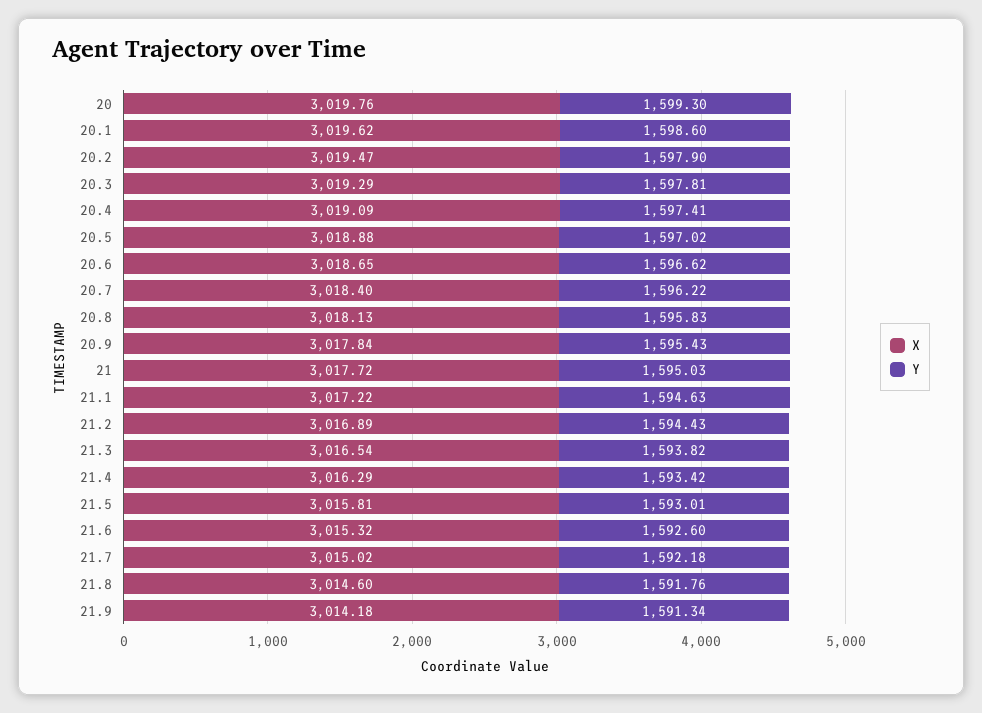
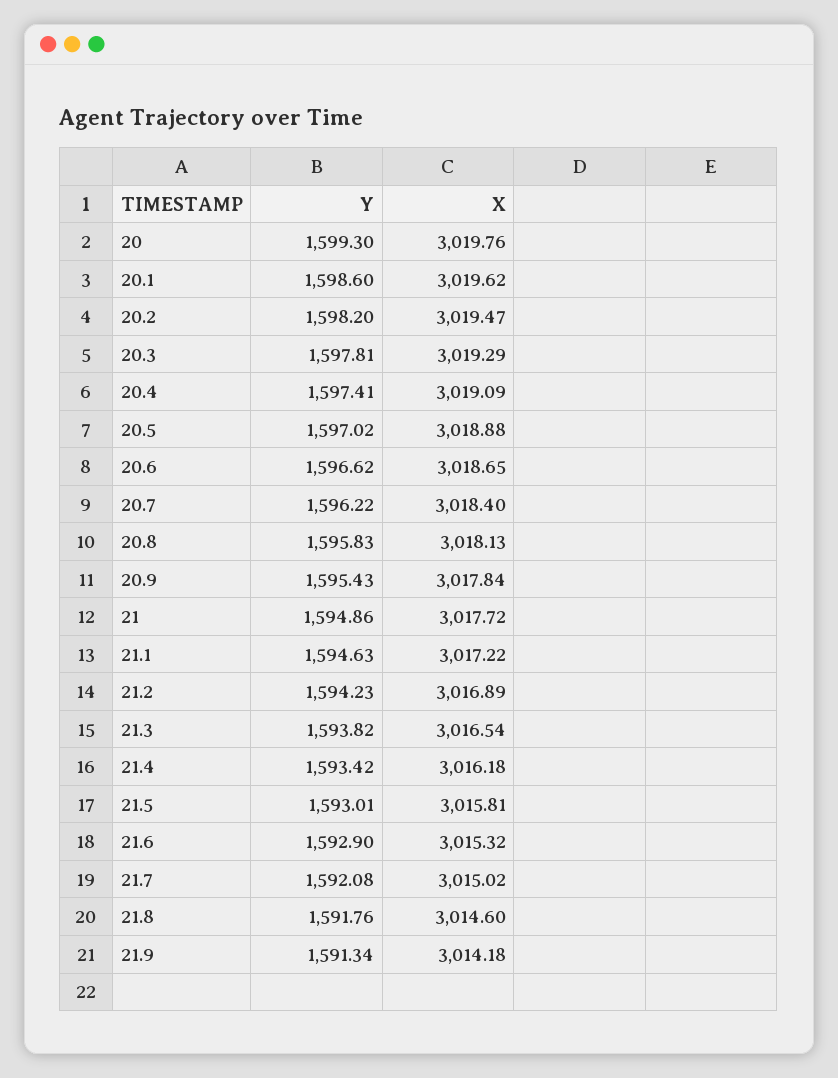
  {
    "X": {
      "20": 3019.76,
      "20.1": 3019.62,
      "20.2": 3019.47,
      "20.3": 3019.29,
      "20.4": 3019.09,
      "20.5": 3018.88,
      "20.6": 3018.65,
      "20.7": 3018.4,
      "20.8": 3018.13,
      "20.9": 3017.84,
      "21": 3017.72,
      "21.1": 3017.22,
      "21.2": 3016.89,
      "21.3": 3016.54,
-     "21.4": 3016.29,
+     "21.4": 3016.18,
      "21.5": 3015.81,
      "21.6": 3015.32,
      "21.7": 3015.02,
      "21.8": 3014.6,
      "21.9": 3014.18
    },
    "Y": {
      "20": 1599.3,
      "20.1": 1598.6,
-     "20.2": 1597.9,
+     "20.2": 1598.2,
      "20.3": 1597.81,
      "20.4": 1597.41,
      "20.5": 1597.02,
      "20.6": 1596.62,
      "20.7": 1596.22,
      "20.8": 1595.83,
      "20.9": 1595.43,
-     "21": 1595.03,
+     "21": 1594.86,
      "21.1": 1594.63,
-     "21.2": 1594.43,
+     "21.2": 1594.23,
      "21.3": 1593.82,
      "21.4": 1593.42,
      "21.5": 1593.01,
-     "21.6": 1592.6,
+     "21.6": 1592.9,
-     "21.7": 1592.18,
+     "21.7": 1592.08,
      "21.8": 1591.76,
      "21.9": 1591.34
    }
  }

